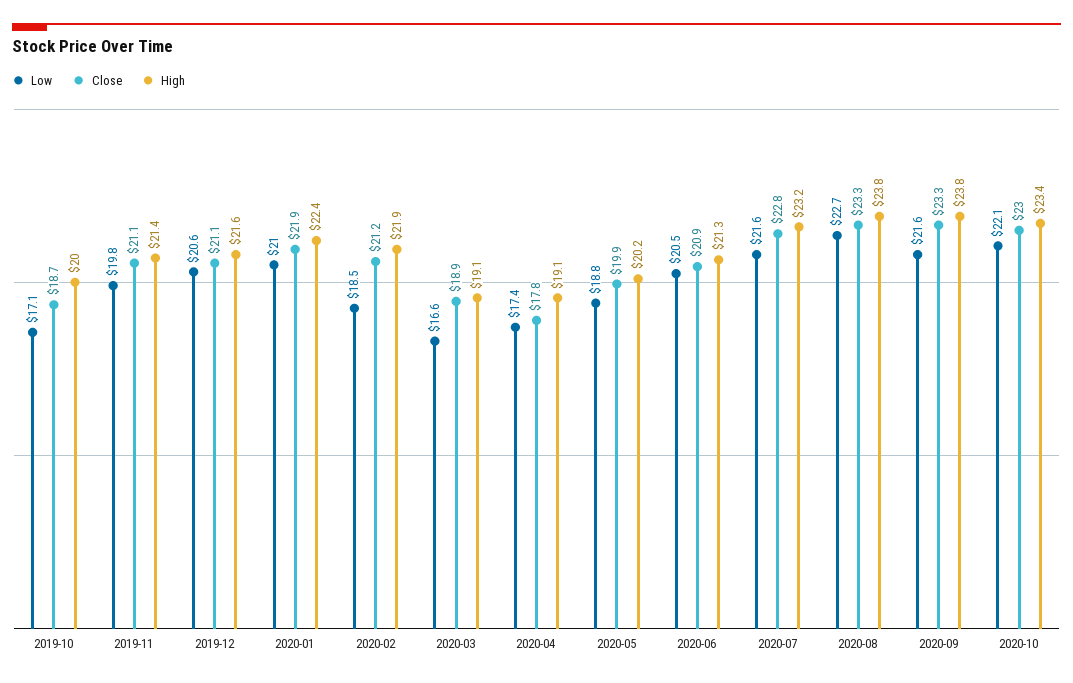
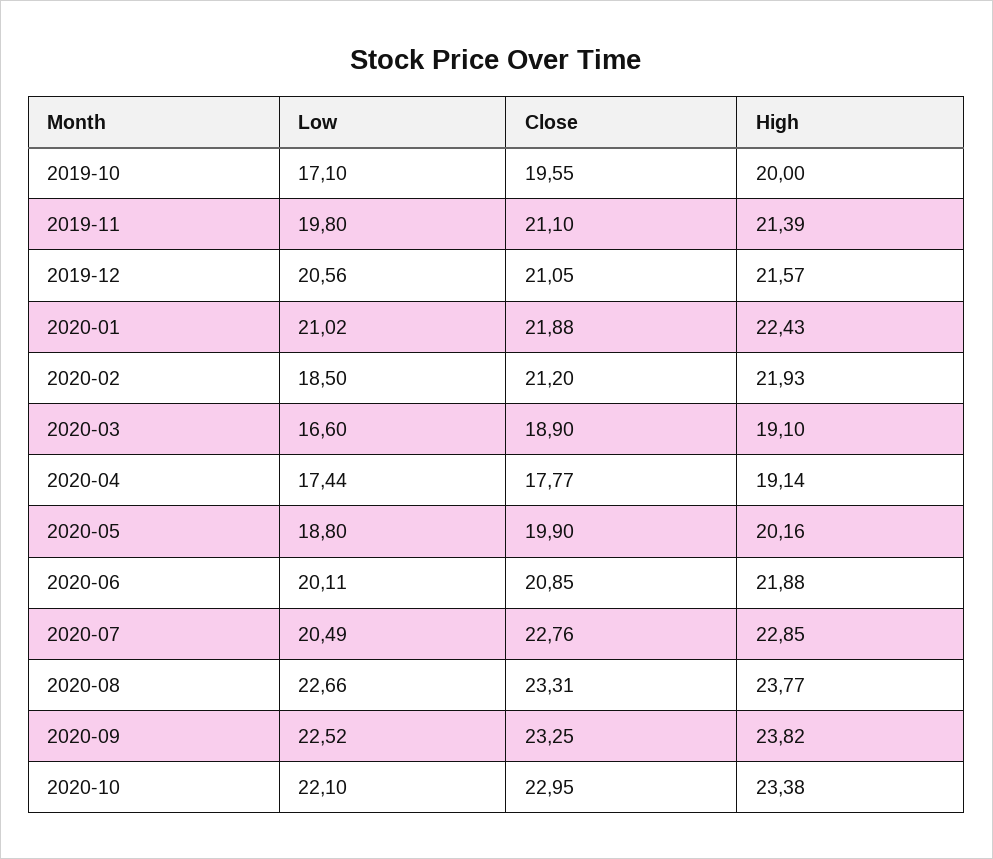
  {
    "Low": {
      "2019-10": 17.1,
      "2019-11": 19.8,
      "2019-12": 20.56,
      "2020-01": 21.02,
      "2020-02": 18.5,
      "2020-03": 16.6,
      "2020-04": 17.44,
      "2020-05": 18.8,
-     "2020-06": 20.5,
+     "2020-06": 20.11,
-     "2020-07": 21.6,
+     "2020-07": 20.49,
      "2020-08": 22.66,
-     "2020-09": 21.6,
+     "2020-09": 22.52,
      "2020-10": 22.1
    },
    "Close": {
-     "2019-10": 18.7,
+     "2019-10": 19.55,
      "2019-11": 21.1,
      "2019-12": 21.05,
      "2020-01": 21.88,
      "2020-02": 21.2,
      "2020-03": 18.9,
      "2020-04": 17.77,
      "2020-05": 19.9,
      "2020-06": 20.85,
      "2020-07": 22.76,
      "2020-08": 23.31,
      "2020-09": 23.25,
      "2020-10": 22.95
    },
    "High": {
      "2019-10": 20,
      "2019-11": 21.39,
      "2019-12": 21.57,
      "2020-01": 22.43,
      "2020-02": 21.93,
      "2020-03": 19.1,
      "2020-04": 19.14,
      "2020-05": 20.16,
-     "2020-06": 21.3,
+     "2020-06": 21.88,
-     "2020-07": 23.2,
+     "2020-07": 22.85,
      "2020-08": 23.77,
      "2020-09": 23.82,
      "2020-10": 23.38
    }
  }

